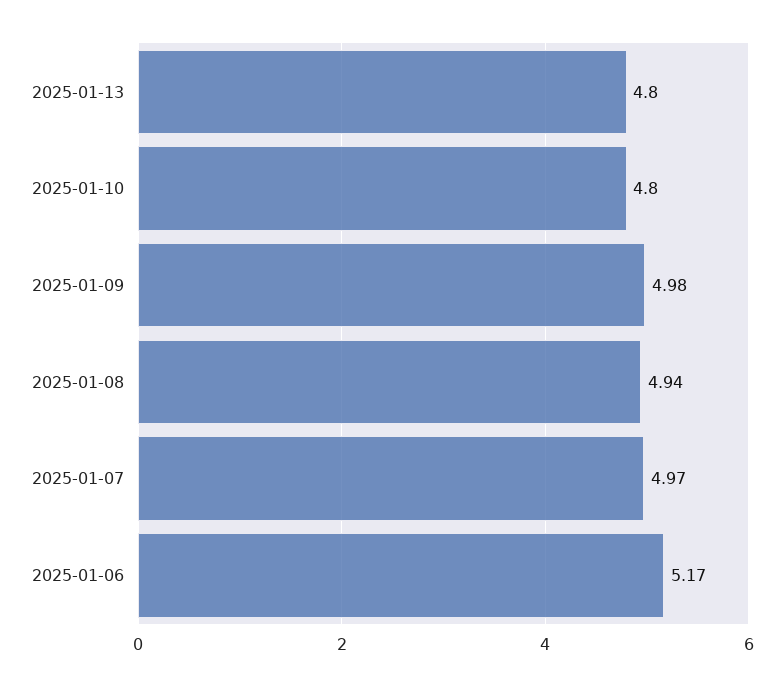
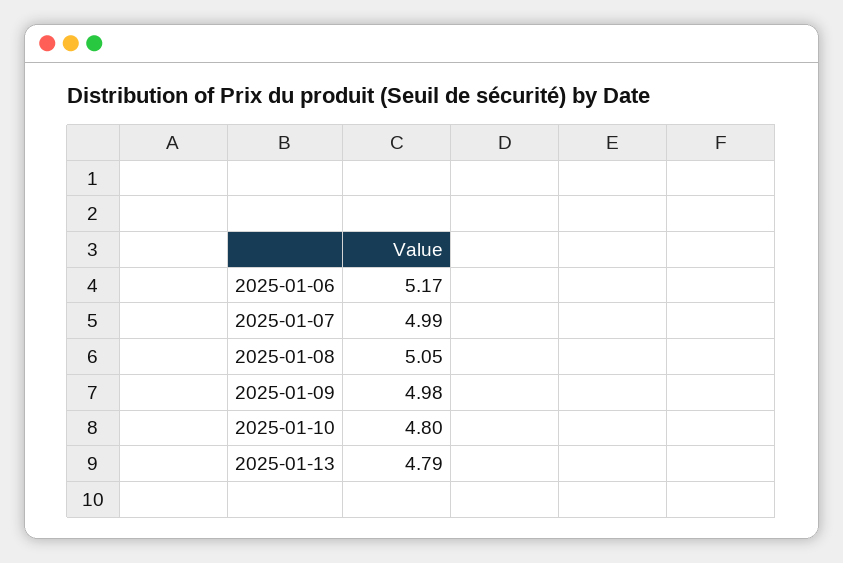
  {
-   "2025-01-13": 4.8,
+   "2025-01-13": 4.79,
    "2025-01-10": 4.8,
    "2025-01-09": 4.98,
-   "2025-01-08": 4.94,
+   "2025-01-08": 5.05,
-   "2025-01-07": 4.97,
+   "2025-01-07": 4.99,
    "2025-01-06": 5.17
  }

